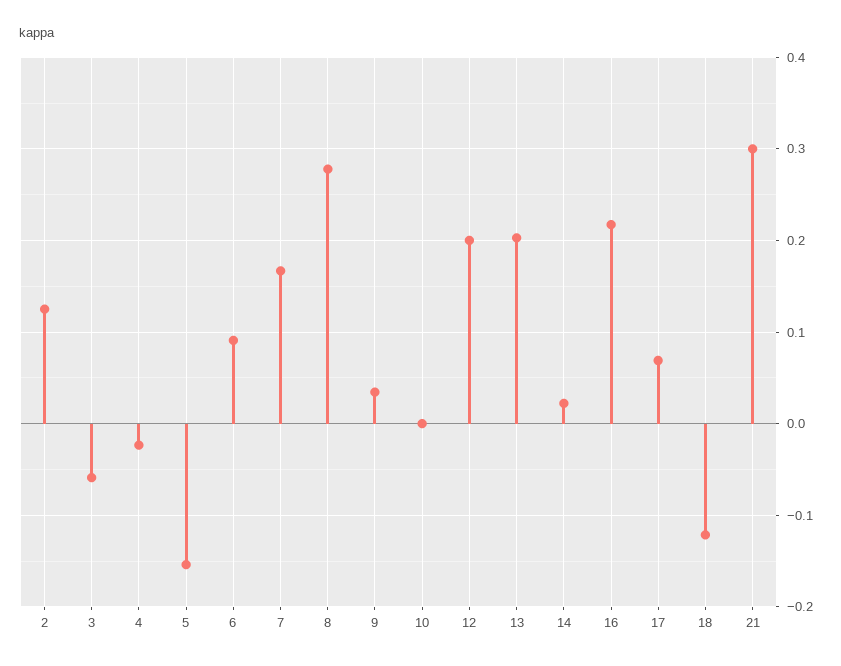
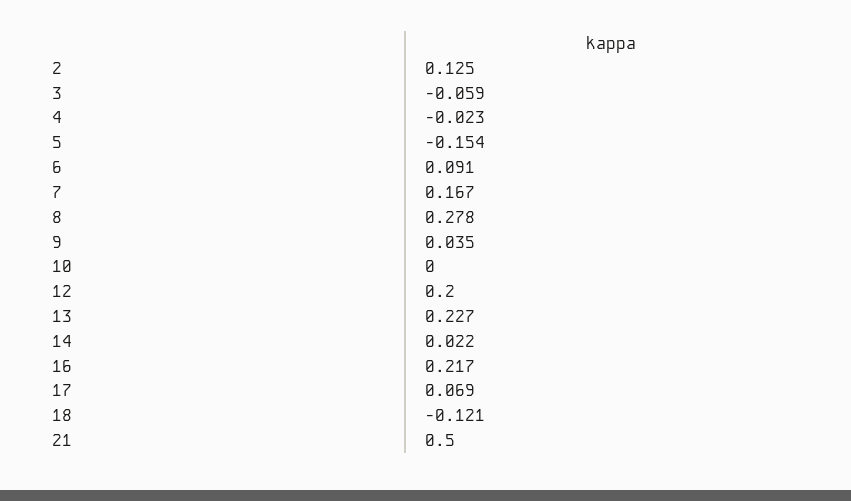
  {
    "2": 0.125,
    "3": -0.059,
    "4": -0.023,
    "5": -0.154,
    "6": 0.091,
    "7": 0.167,
    "8": 0.278,
    "9": 0.035,
    "10": 0,
    "12": 0.2,
-   "13": 0.2,
+   "13": 0.227,
    "14": 0.022,
    "16": 0.217,
    "17": 0.069,
    "18": -0.121,
-   "21": 0.3
+   "21": 0.5
  }

